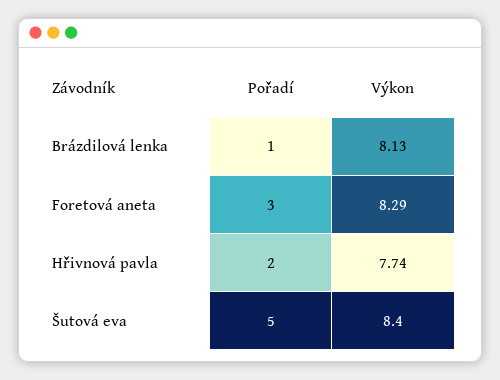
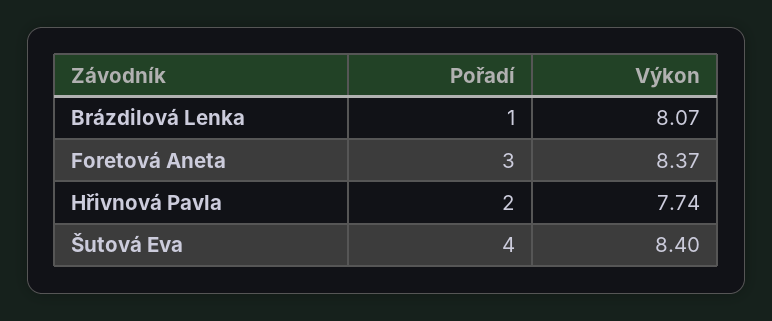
  {
    "Pořadí": {
      "Brázdilová lenka": 1,
      "Foretová aneta": 3,
      "Hřivnová pavla": 2,
-     "Šutová eva": 5
+     "Šutová eva": 4
    },
    "Výkon": {
-     "Brázdilová lenka": 8.13,
+     "Brázdilová lenka": 8.07,
-     "Foretová aneta": 8.29,
+     "Foretová aneta": 8.37,
      "Hřivnová pavla": 7.74,
      "Šutová eva": 8.4
    }
  }

